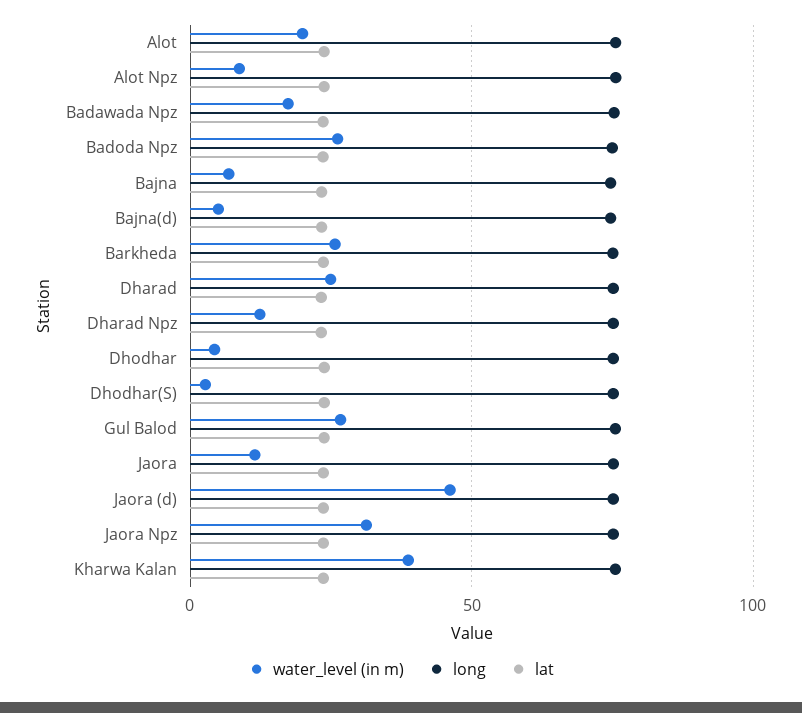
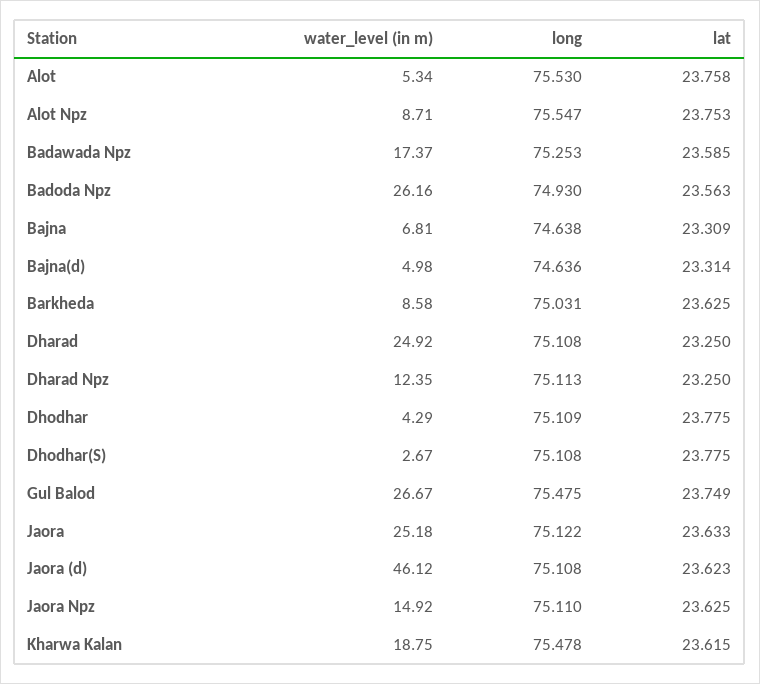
  {
    "water_level (in m)": {
-     "Alot": 20,
+     "Alot": 5.34,
      "Alot Npz": 8.71,
      "Badawada Npz": 17.37,
      "Badoda Npz": 26.16,
      "Bajna": 6.81,
      "Bajna(d)": 4.98,
-     "Barkheda": 25,
+     "Barkheda": 8.58,
      "Dharad": 24.92,
      "Dharad Npz": 12.35,
      "Dhodhar": 4.29,
      "Dhodhar(S)": 2.67,
      "Gul Balod": 26.67,
-     "Jaora": 10,
+     "Jaora": 25.18,
      "Jaora (d)": 46.12,
-     "Jaora Npz": 30,
+     "Jaora Npz": 14.92,
-     "Kharwa Kalan": 40
+     "Kharwa Kalan": 18.75
    },
    "long": {
      "Alot": 75.53,
      "Alot Npz": 75.547,
      "Badawada Npz": 75.253,
      "Badoda Npz": 74.93,
      "Bajna": 74.638,
      "Bajna(d)": 74.636,
      "Barkheda": 75.031,
      "Dharad": 75.108,
      "Dharad Npz": 75.113,
      "Dhodhar": 75.109,
      "Dhodhar(S)": 75.108,
      "Gul Balod": 75.475,
      "Jaora": 75.122,
      "Jaora (d)": 75.108,
      "Jaora Npz": 75.11,
      "Kharwa Kalan": 75.478
    },
    "lat": {
      "Alot": 23.758,
      "Alot Npz": 23.753,
      "Badawada Npz": 23.585,
      "Badoda Npz": 23.563,
      "Bajna": 23.309,
      "Bajna(d)": 23.314,
      "Barkheda": 23.625,
      "Dharad": 23.25,
      "Dharad Npz": 23.25,
      "Dhodhar": 23.775,
      "Dhodhar(S)": 23.775,
      "Gul Balod": 23.749,
      "Jaora": 23.633,
      "Jaora (d)": 23.623,
      "Jaora Npz": 23.625,
      "Kharwa Kalan": 23.615
    }
  }

